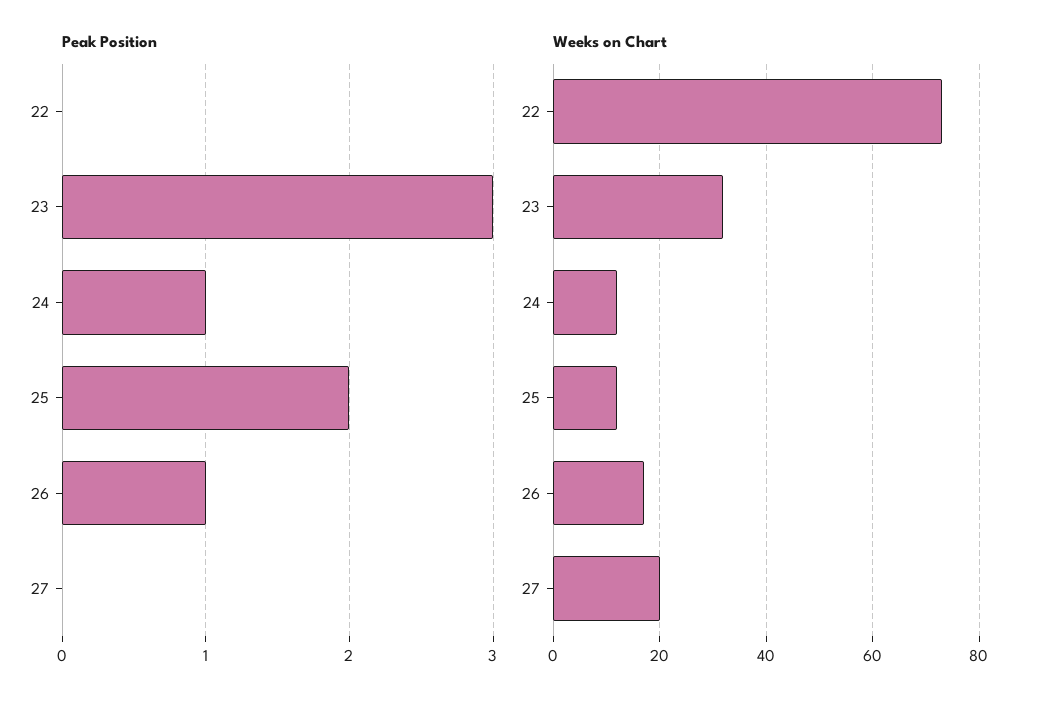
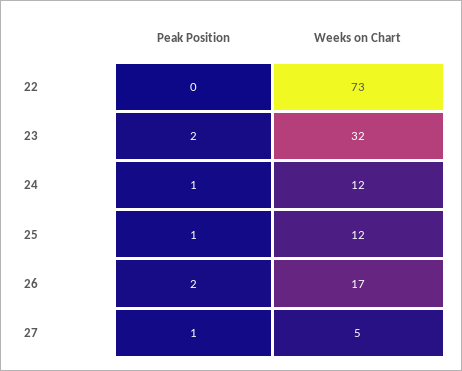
  {
    "Peak Position": {
      "22": 0,
-     "23": 3,
+     "23": 2,
      "24": 1,
-     "25": 2,
+     "25": 1,
-     "26": 1,
+     "26": 2,
-     "27": 0
+     "27": 1
    },
    "Weeks on Chart": {
      "22": 73,
      "23": 32,
      "24": 12,
      "25": 12,
      "26": 17,
-     "27": 20
+     "27": 5
    }
  }

